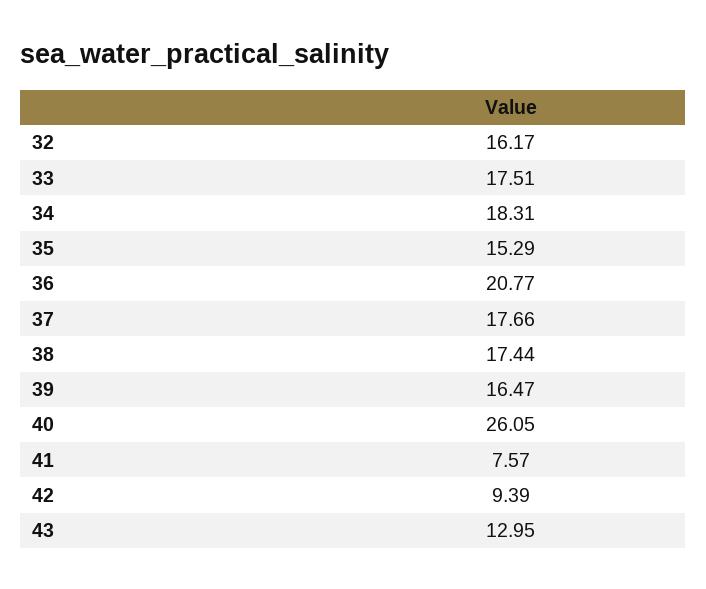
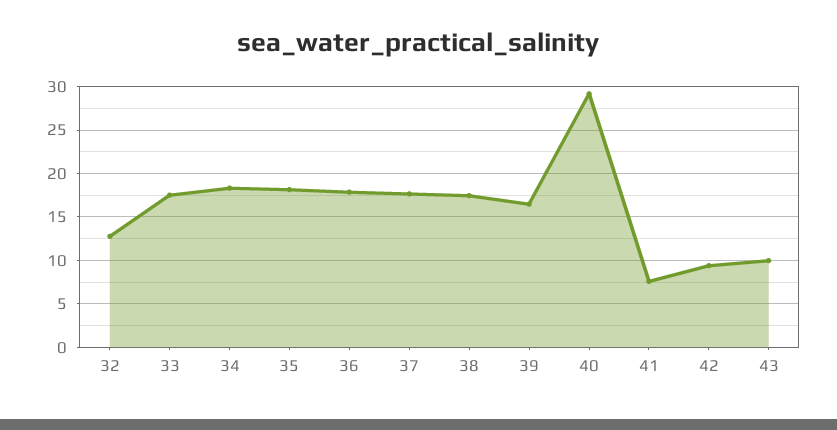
  {
-   "32": 16.17,
+   "32": 13,
    "33": 17.51,
    "34": 18.31,
-   "35": 15.29,
+   "35": 18,
-   "36": 20.77,
+   "36": 18,
    "37": 17.66,
    "38": 17.44,
    "39": 16.47,
-   "40": 26.05,
+   "40": 29,
    "41": 7.57,
    "42": 9.39,
-   "43": 12.95
+   "43": 10
  }

